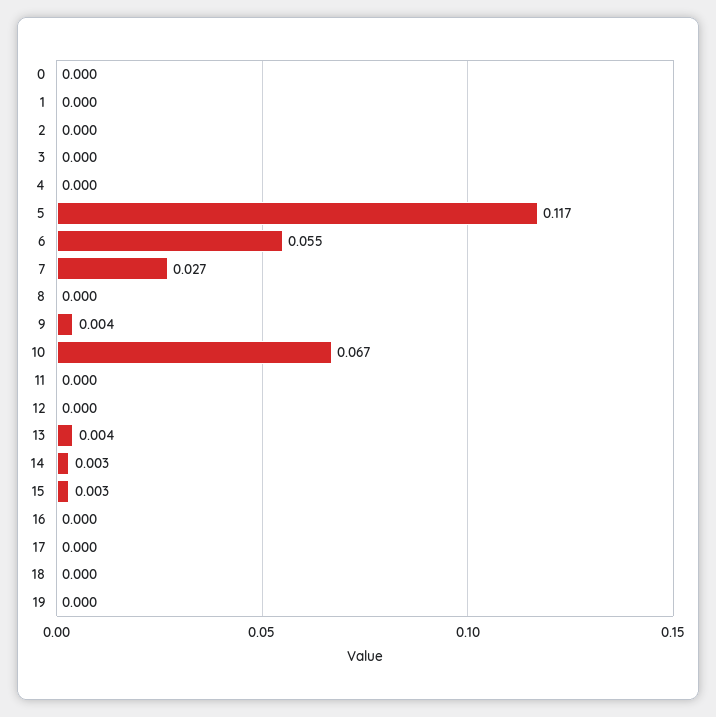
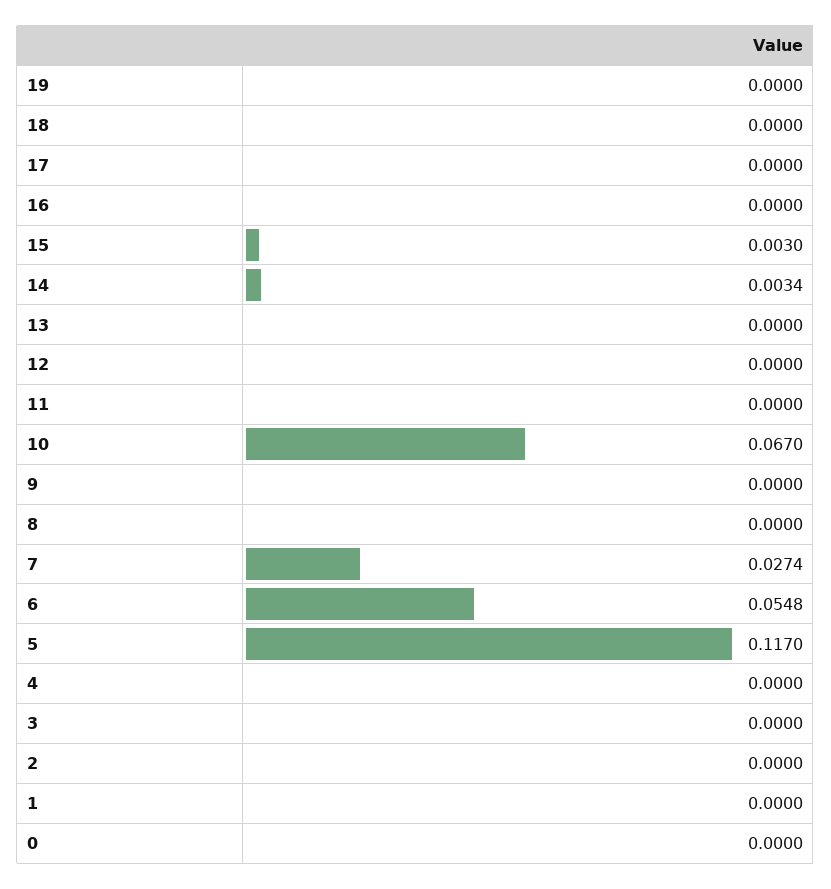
  {
    "0": 0,
    "1": 0,
    "2": 0,
    "3": 0,
    "4": 0,
    "5": 0.117,
    "6": 0.0548,
    "7": 0.0274,
    "8": 0,
-   "9": 0.004,
+   "9": 0,
    "10": 0.067,
    "11": 0,
    "12": 0,
-   "13": 0.004,
+   "13": 0,
    "14": 0.0034,
    "15": 0.003,
    "16": 0,
    "17": 0,
    "18": 0,
    "19": 0
  }

